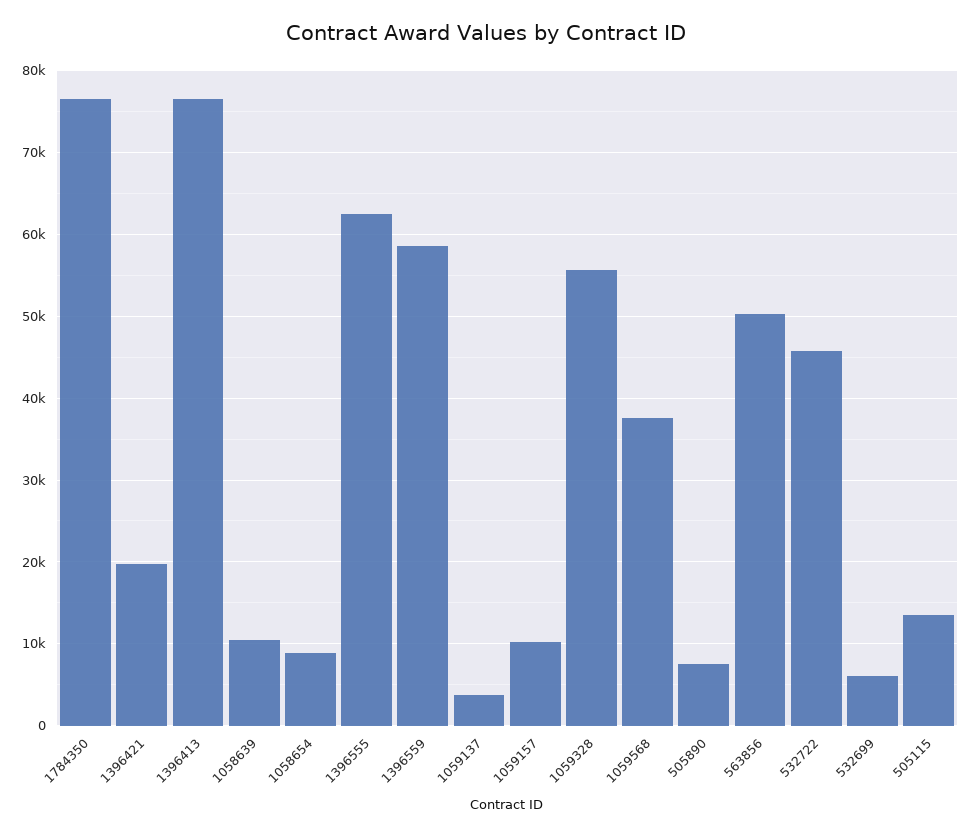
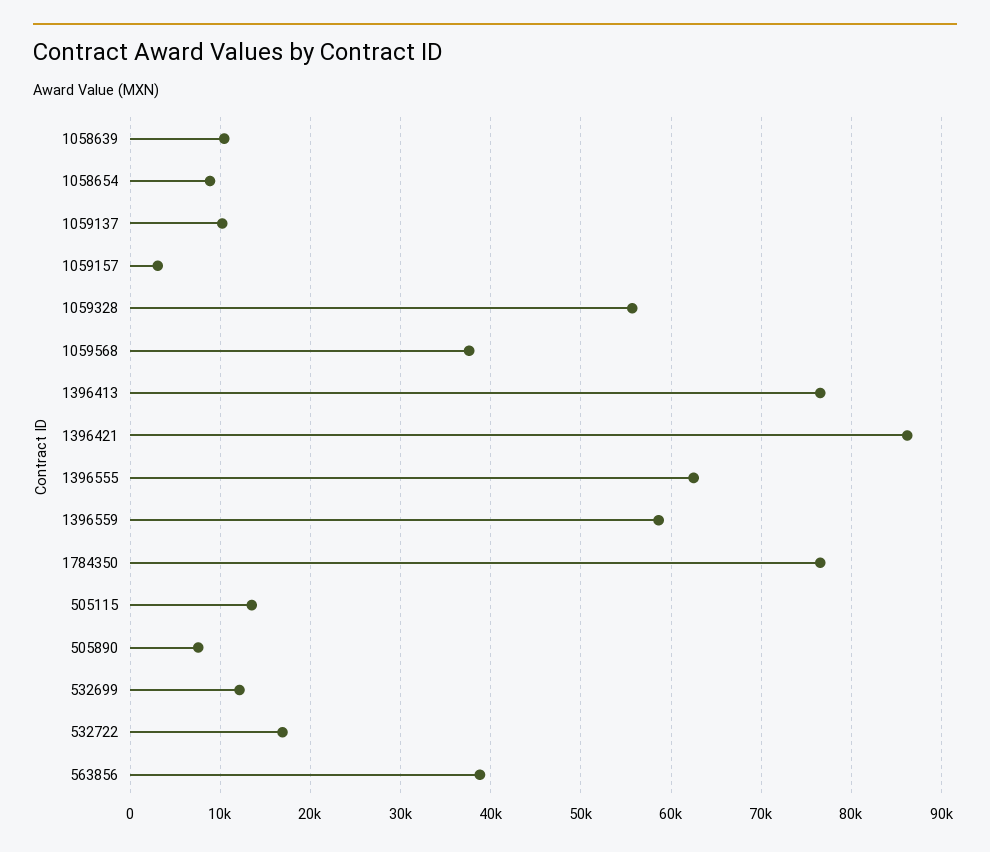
  {
    "1784350": 77000,
-   "1396421": 20000,
+   "1396421": 86000,
    "1396413": 77000,
    "1058639": 10000,
    "1058654": 9000,
    "1396555": 63000,
    "1396559": 59000,
-   "1059137": 4000,
+   "1059137": 10000,
-   "1059157": 10000,
+   "1059157": 3000,
    "1059328": 56000,
    "1059568": 38000,
    "505890": 8000,
-   "563856": 50000,
+   "563856": 39000,
-   "532722": 46000,
+   "532722": 17000,
-   "532699": 6000,
+   "532699": 12000,
    "505115": 13000
  }

